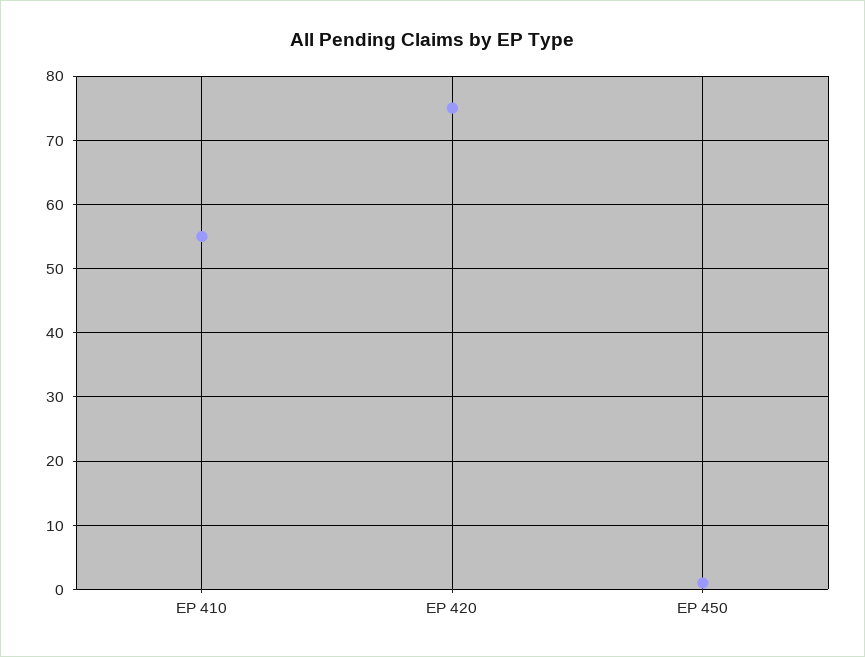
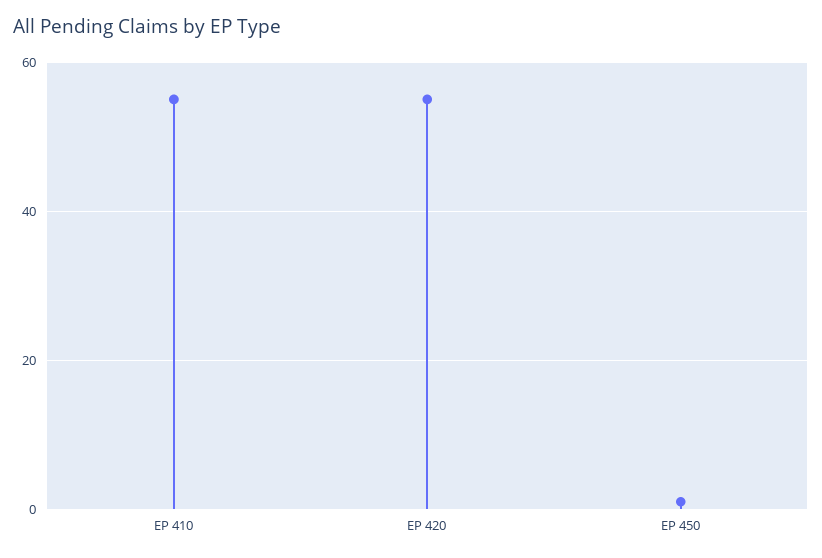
  {
    "EP 410": 55,
-   "EP 420": 75,
+   "EP 420": 55,
    "EP 450": 1
  }

